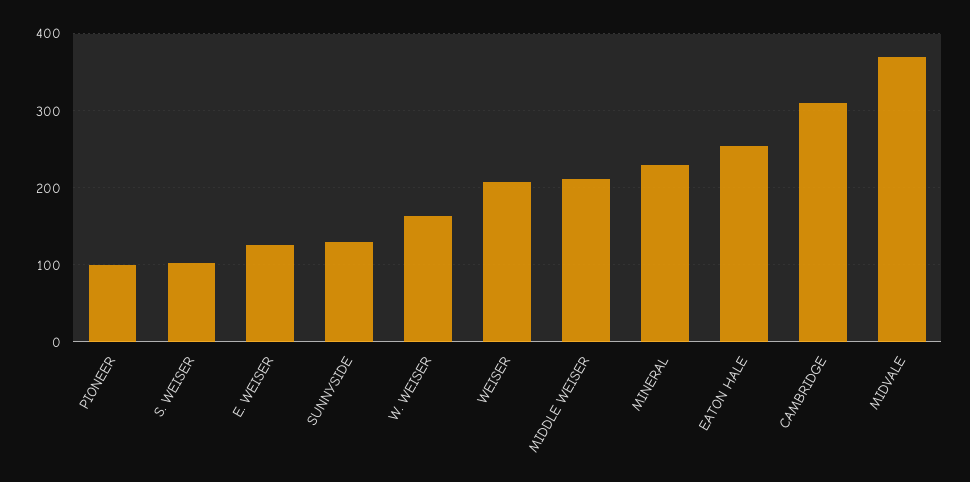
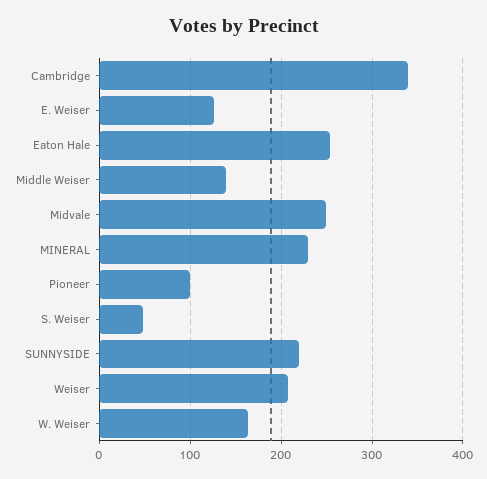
  {
    "PIONEER": 100,
-   "S. WEISER": 100,
+   "S. WEISER": 50,
    "E. WEISER": 130,
-   "SUNNYSIDE": 130,
+   "SUNNYSIDE": 220,
    "W. WEISER": 160,
    "WEISER": 210,
-   "MIDDLE WEISER": 210,
+   "MIDDLE WEISER": 140,
    "MINERAL": 230,
    "EATON HALE": 250,
-   "CAMBRIDGE": 310,
+   "CAMBRIDGE": 340,
-   "MIDVALE": 370
+   "MIDVALE": 250
  }

